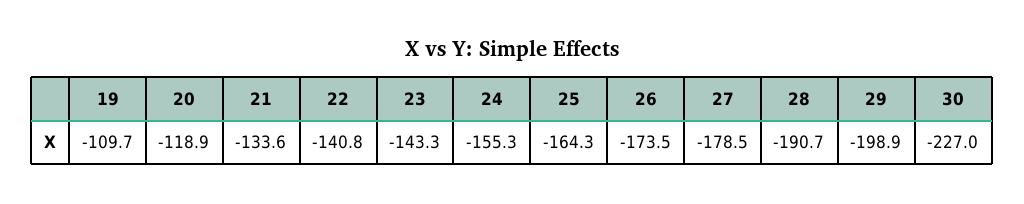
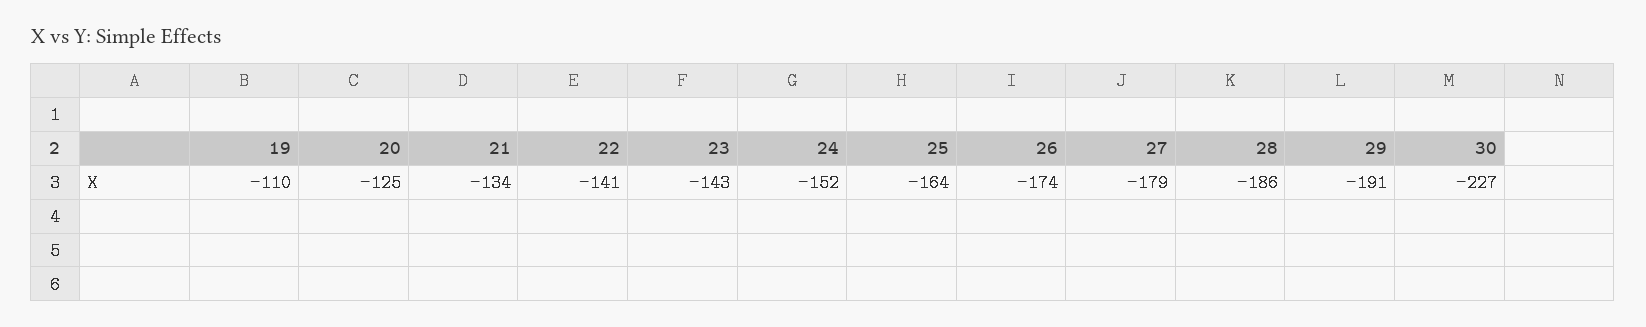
  {
    "19": -109.7,
-   "20": -118.9,
+   "20": -125,
    "21": -133.6,
    "22": -140.8,
    "23": -143.3,
-   "24": -155.3,
+   "24": -152,
    "25": -164.3,
    "26": -173.5,
    "27": -178.5,
-   "28": -190.7,
+   "28": -186,
-   "29": -198.9,
+   "29": -191,
    "30": -227
  }

